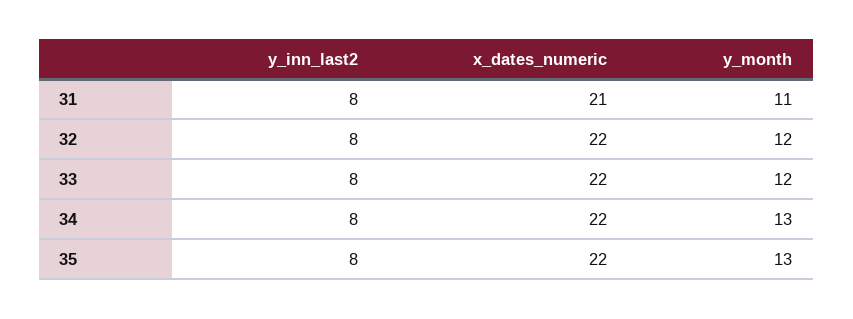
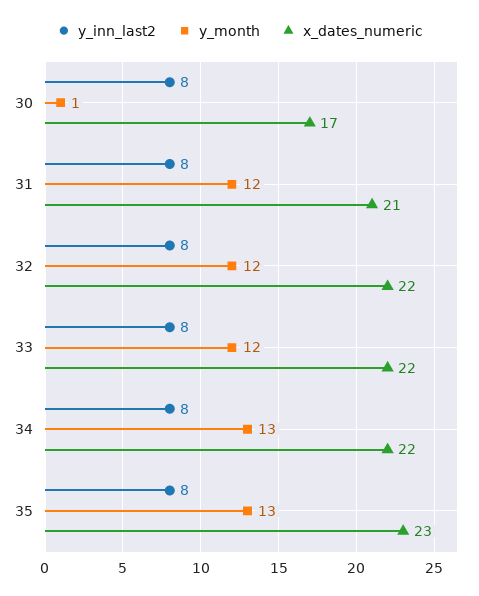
  {
    "y_inn_last2": {
      "31": 8,
      "32": 8,
      "33": 8,
      "34": 8,
-     "35": 8
+     "35": 8,
+     "30": 8
    },
    "x_dates_numeric": {
      "31": 21,
      "32": 22,
      "33": 22,
      "34": 22,
-     "35": 22
+     "35": 23,
+     "30": 17
    },
    "y_month": {
-     "31": 11,
+     "31": 12,
      "32": 12,
      "33": 12,
      "34": 13,
-     "35": 13
+     "35": 13,
+     "30": 1
    }
  }

